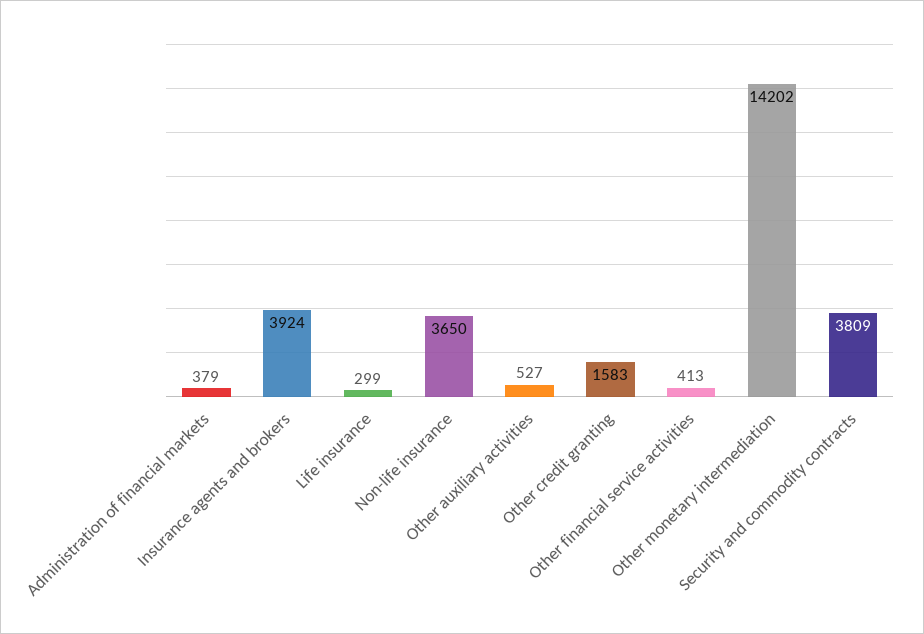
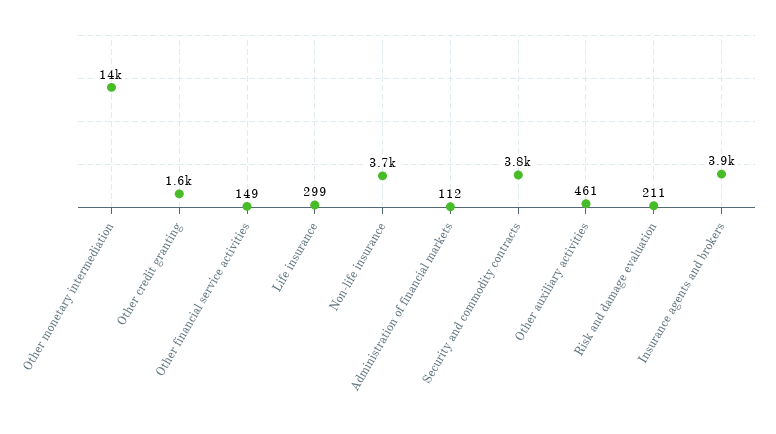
  {
-   "Administration of financial markets": 379,
+   "Administration of financial markets": 112,
    "Insurance agents and brokers": 3924,
    "Life insurance": 299,
    "Non-life insurance": 3650,
-   "Other auxiliary activities": 527,
+   "Other auxiliary activities": 461,
    "Other credit granting": 1583,
-   "Other financial service activities": 413,
+   "Other financial service activities": 149,
    "Other monetary intermediation": 14202,
-   "Security and commodity contracts": 3809
+   "Security and commodity contracts": 3809,
+   "Risk and damage evaluation": 211
  }

